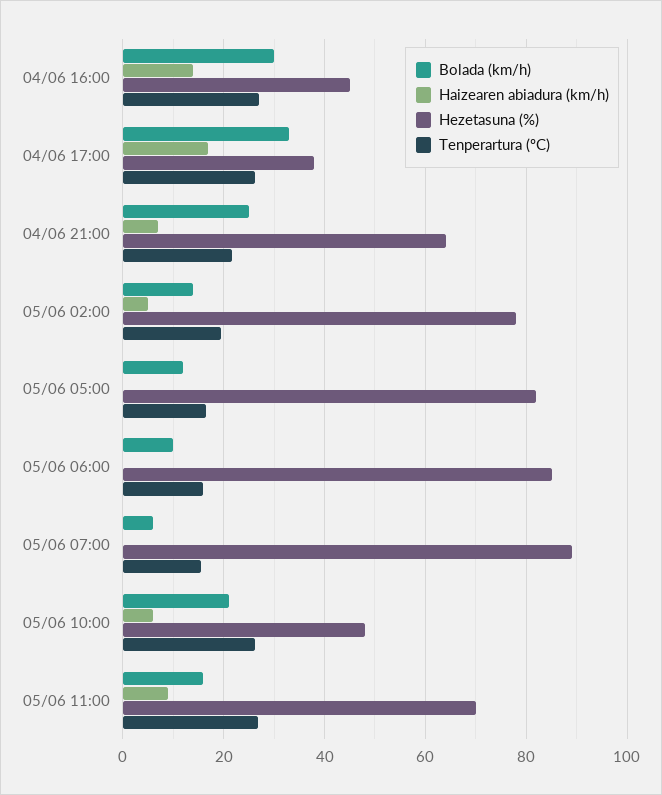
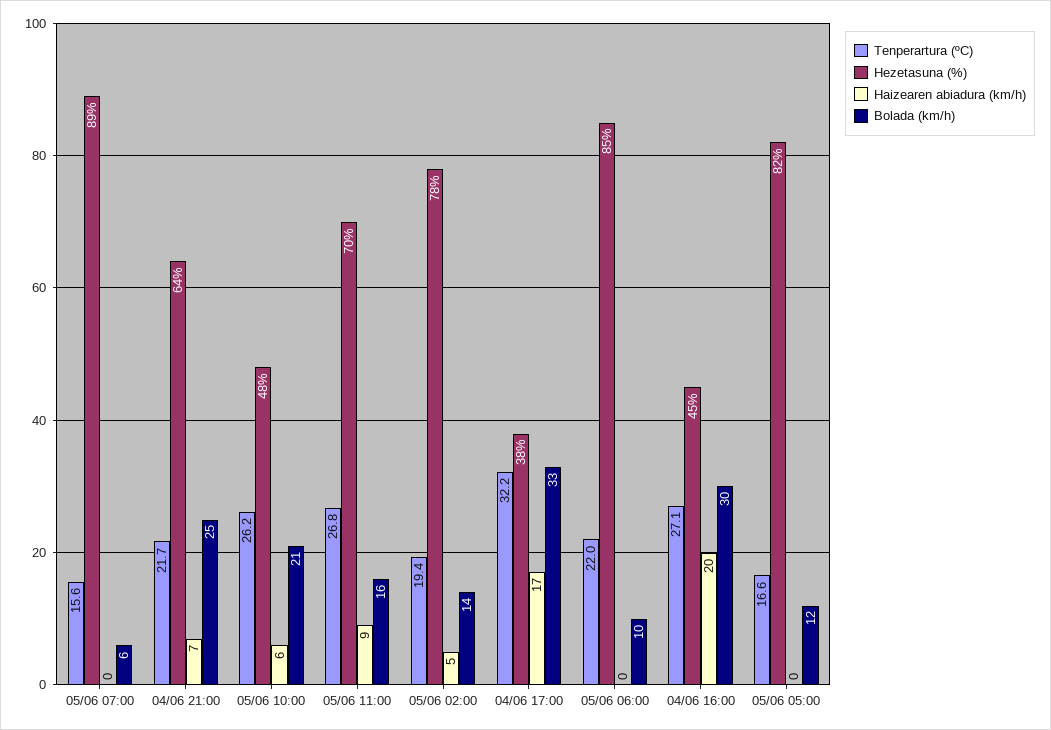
  {
    "Bolada (km/h)": {
      "04/06 16:00": 30,
      "04/06 17:00": 33,
      "04/06 21:00": 25,
      "05/06 02:00": 14,
      "05/06 05:00": 12,
      "05/06 06:00": 10,
      "05/06 07:00": 6,
      "05/06 10:00": 21,
      "05/06 11:00": 16
    },
    "Haizearen abiadura (km/h)": {
-     "04/06 16:00": 14,
+     "04/06 16:00": 20,
      "04/06 17:00": 17,
      "04/06 21:00": 7,
      "05/06 02:00": 5,
      "05/06 05:00": 0,
      "05/06 06:00": 0,
      "05/06 07:00": 0,
      "05/06 10:00": 6,
      "05/06 11:00": 9
    },
    "Hezetasuna (%)": {
      "04/06 16:00": 45,
      "04/06 17:00": 38,
      "04/06 21:00": 64,
      "05/06 02:00": 78,
      "05/06 05:00": 82,
      "05/06 06:00": 85,
      "05/06 07:00": 89,
      "05/06 10:00": 48,
      "05/06 11:00": 70
    },
    "Tenperartura (ºC)": {
      "04/06 16:00": 27.1,
-     "04/06 17:00": 26,
+     "04/06 17:00": 32.2,
      "04/06 21:00": 21.7,
      "05/06 02:00": 19.4,
      "05/06 05:00": 16.6,
-     "05/06 06:00": 16,
+     "05/06 06:00": 22,
      "05/06 07:00": 15.6,
      "05/06 10:00": 26.2,
      "05/06 11:00": 26.8
    }
  }

